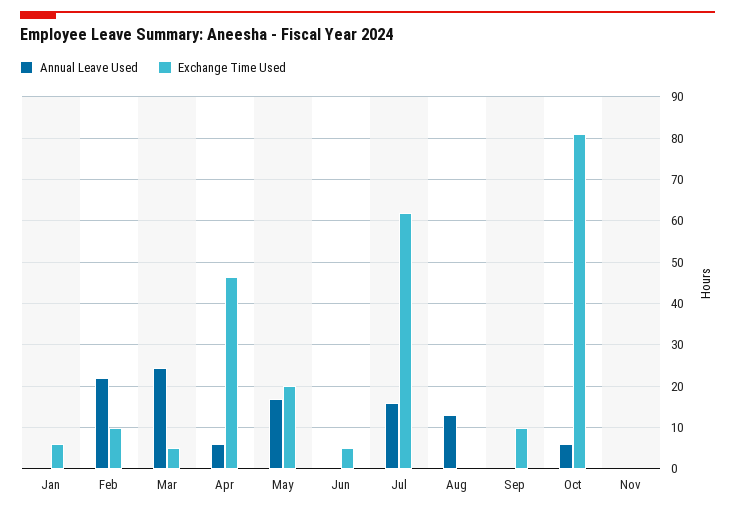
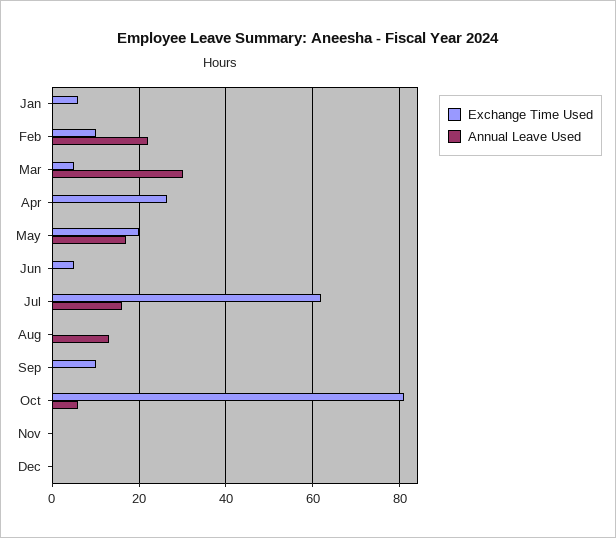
  {
    "Annual Leave Used": {
      "Jan": 0,
      "Feb": 22,
-     "Mar": 24,
+     "Mar": 30,
-     "Apr": 6,
+     "Apr": 0,
      "May": 18,
      "Jun": 0,
      "Jul": 16,
      "Aug": 14,
      "Sep": 0,
      "Oct": 6,
-     "Nov": 0
+     "Nov": 0,
+     "Dec": 0
    },
    "Exchange Time Used": {
      "Jan": 6,
      "Feb": 10,
      "Mar": 6,
-     "Apr": 46,
+     "Apr": 26,
      "May": 20,
      "Jun": 6,
      "Jul": 62,
      "Aug": 0,
      "Sep": 10,
      "Oct": 82,
-     "Nov": 0
+     "Nov": 0,
+     "Dec": 0
    }
  }

